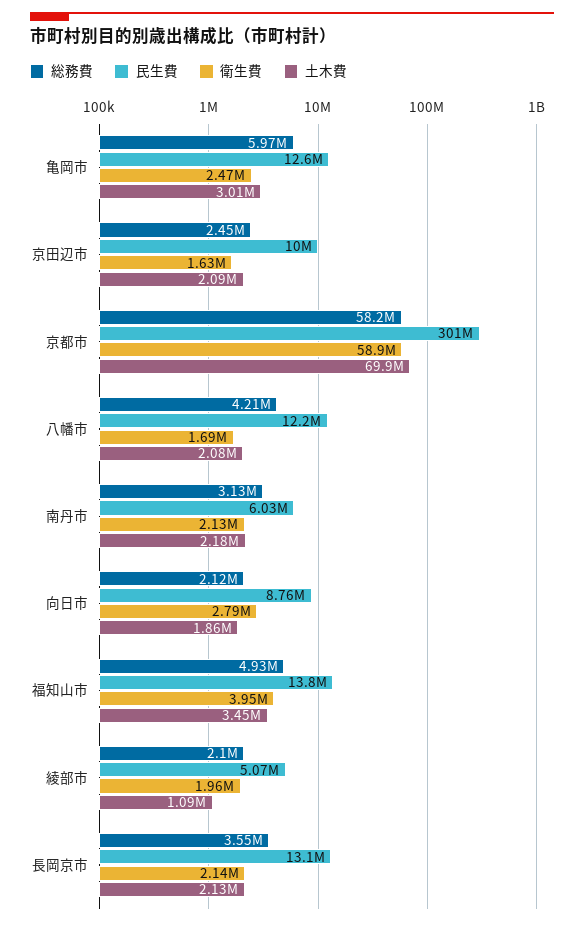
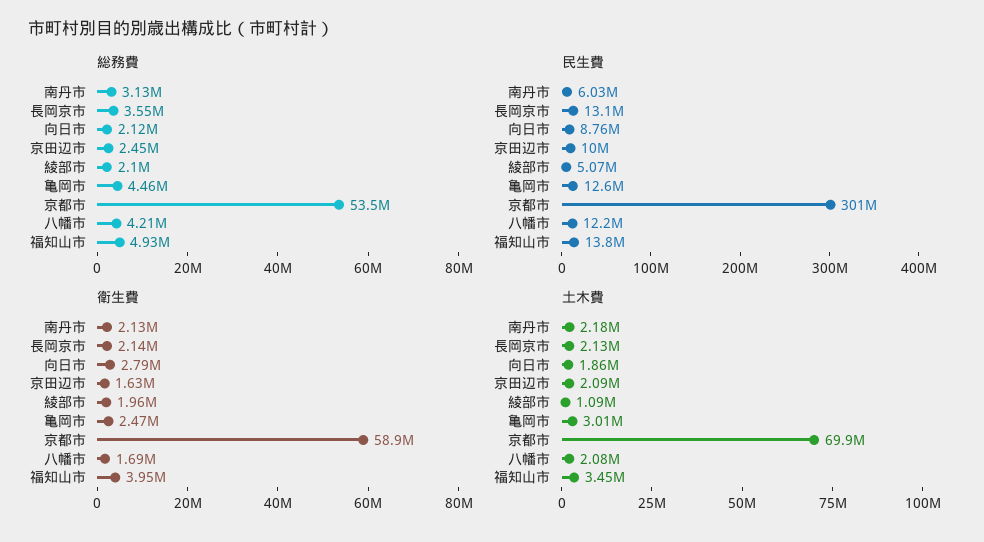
  {
    "総務費": {
-     "亀岡市": 5970000,
+     "亀岡市": 4460000,
      "京田辺市": 2450000,
-     "京都市": 58200000,
+     "京都市": 53500000,
      "八幡市": 4210000,
      "南丹市": 3130000,
      "向日市": 2120000,
      "福知山市": 4930000,
      "綾部市": 2100000,
      "長岡京市": 3550000
    },
    "民生費": {
      "亀岡市": 12600000,
      "京田辺市": 10000000,
      "京都市": 301000000,
      "八幡市": 12200000,
      "南丹市": 6030000,
      "向日市": 8760000,
      "福知山市": 13800000,
      "綾部市": 5070000,
      "長岡京市": 13100000
    },
    "衛生費": {
      "亀岡市": 2470000,
      "京田辺市": 1630000,
      "京都市": 58900000,
      "八幡市": 1690000,
      "南丹市": 2130000,
      "向日市": 2790000,
      "福知山市": 3950000,
      "綾部市": 1960000,
      "長岡京市": 2140000
    },
    "土木費": {
      "亀岡市": 3010000,
      "京田辺市": 2090000,
      "京都市": 69900000,
      "八幡市": 2080000,
      "南丹市": 2180000,
      "向日市": 1860000,
      "福知山市": 3450000,
      "綾部市": 1090000,
      "長岡京市": 2130000
    }
  }

